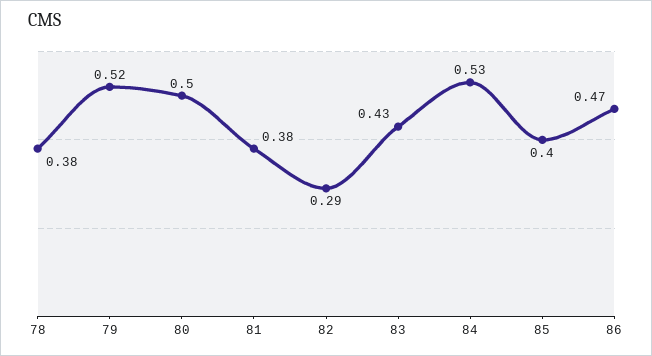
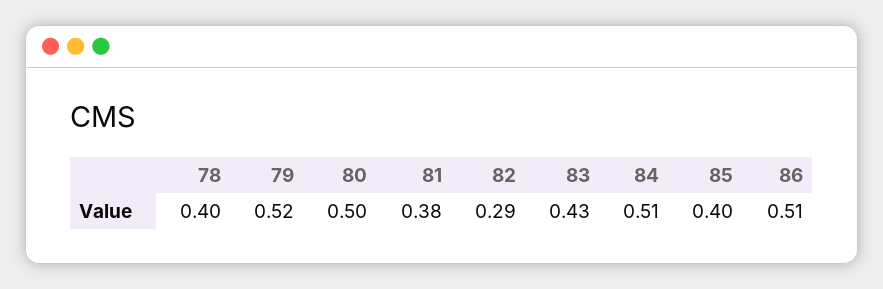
  {
-   "78": 0.38,
+   "78": 0.4,
    "79": 0.52,
    "80": 0.5,
    "81": 0.38,
    "82": 0.29,
    "83": 0.43,
-   "84": 0.53,
+   "84": 0.51,
    "85": 0.4,
-   "86": 0.47
+   "86": 0.51
  }

